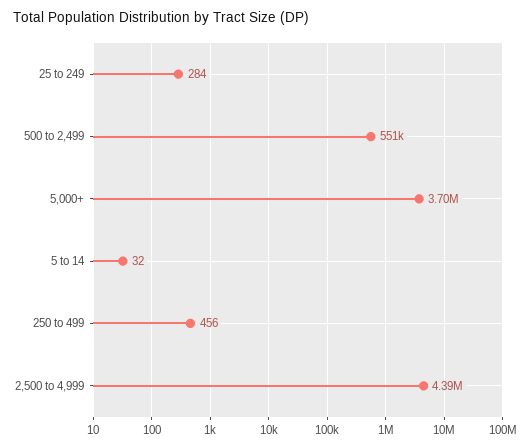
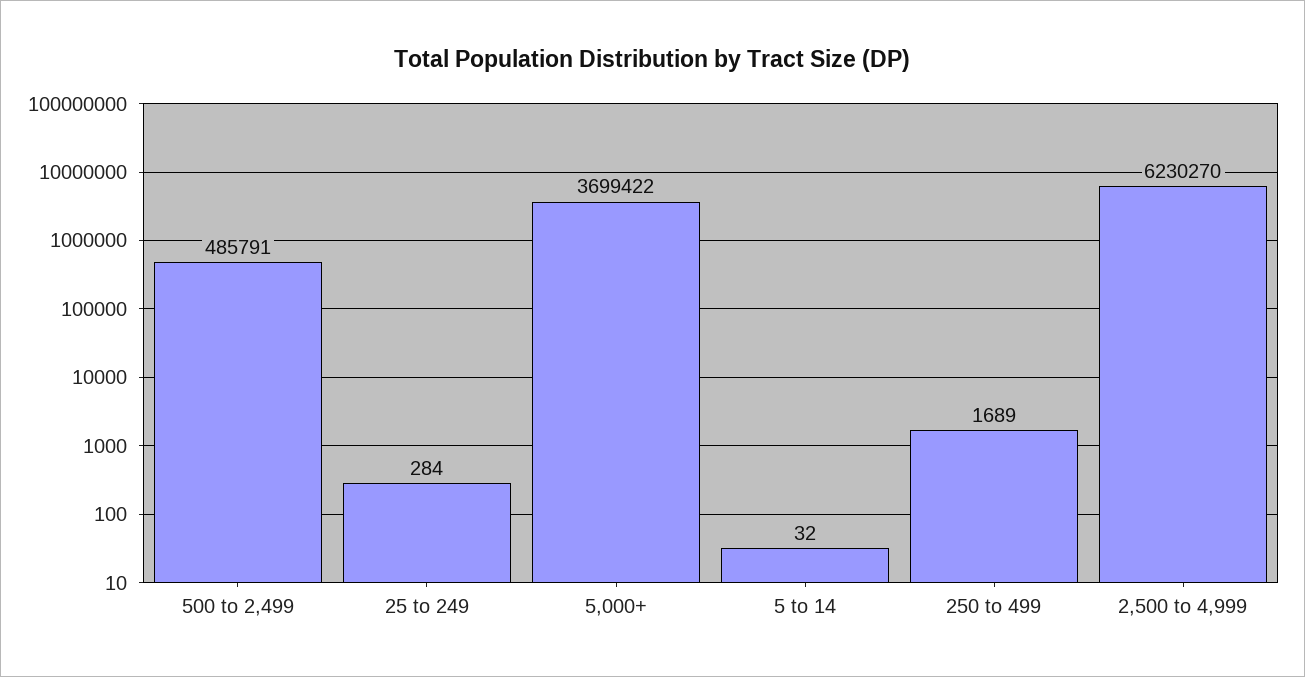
  {
    "25 to 249": 284,
-   "500 to 2,499": 551000,
+   "500 to 2,499": 485791,
    "5,000+": 3699422,
    "5 to 14": 32,
-   "250 to 499": 456,
+   "250 to 499": 1689,
-   "2,500 to 4,999": 4390000
+   "2,500 to 4,999": 6230270
  }

